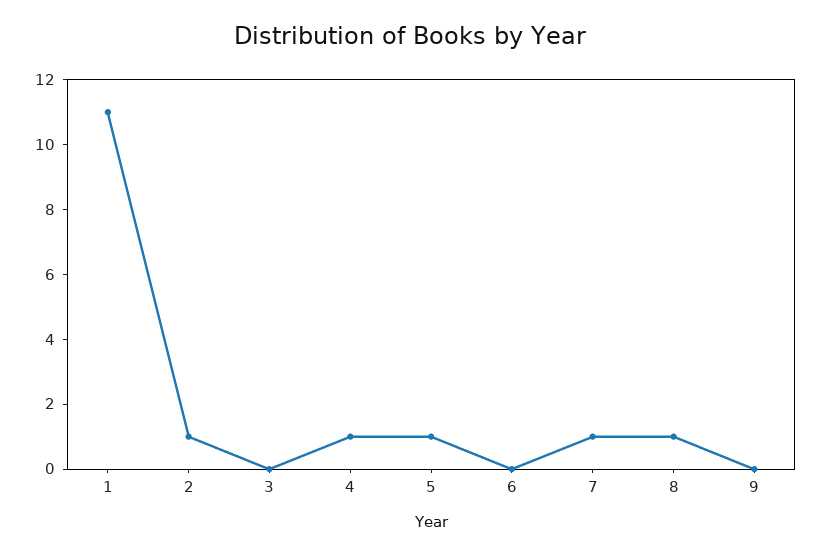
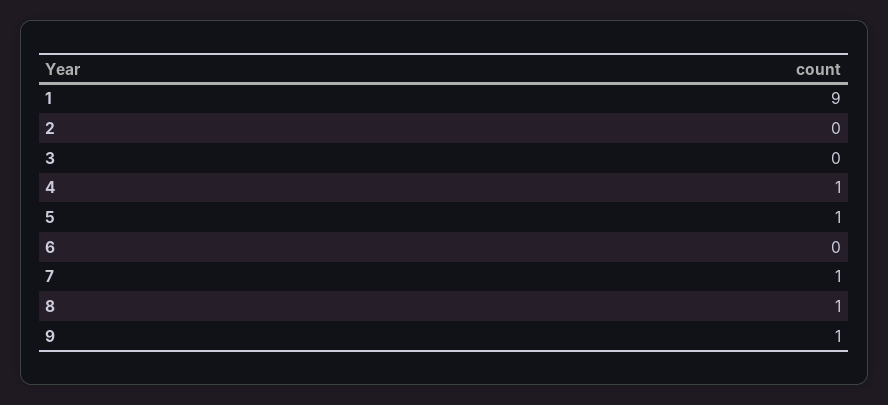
  {
-   "1": 11,
+   "1": 9,
-   "2": 1,
+   "2": 0,
    "3": 0,
    "4": 1,
    "5": 1,
    "6": 0,
    "7": 1,
    "8": 1,
-   "9": 0
+   "9": 1
  }

